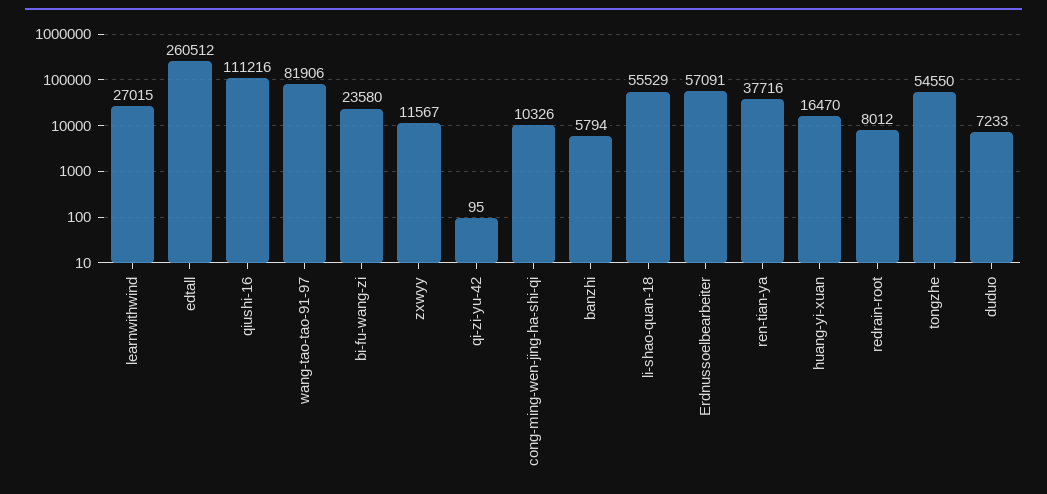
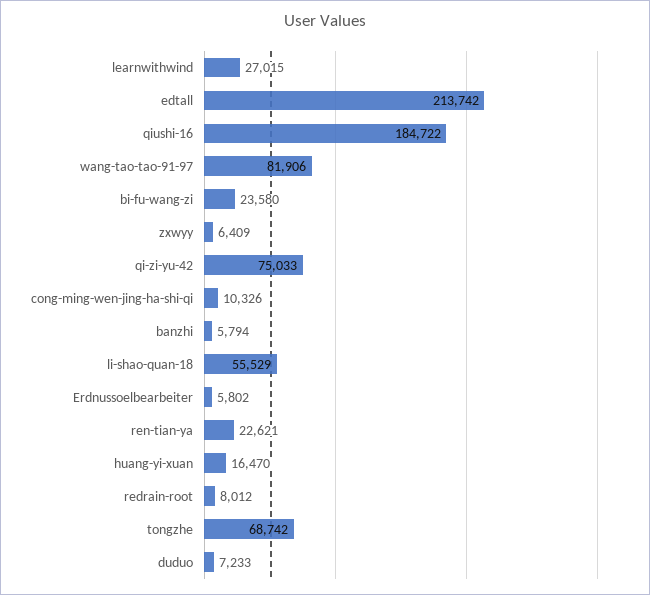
  {
    "learnwithwind": 27015,
-   "edtall": 260512,
+   "edtall": 213742,
-   "qiushi-16": 111216,
+   "qiushi-16": 184722,
    "wang-tao-tao-91-97": 81906,
    "bi-fu-wang-zi": 23580,
-   "zxwyy": 11567,
+   "zxwyy": 6409,
-   "qi-zi-yu-42": 95,
+   "qi-zi-yu-42": 75033,
    "cong-ming-wen-jing-ha-shi-qi": 10326,
    "banzhi": 5794,
    "li-shao-quan-18": 55529,
-   "Erdnussoelbearbeiter": 57091,
+   "Erdnussoelbearbeiter": 5802,
-   "ren-tian-ya": 37716,
+   "ren-tian-ya": 22621,
    "huang-yi-xuan": 16470,
    "redrain-root": 8012,
-   "tongzhe": 54550,
+   "tongzhe": 68742,
    "duduo": 7233
  }

